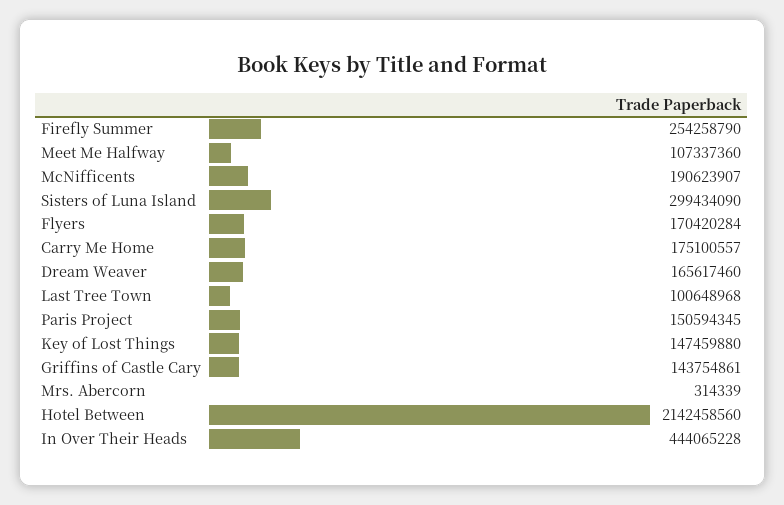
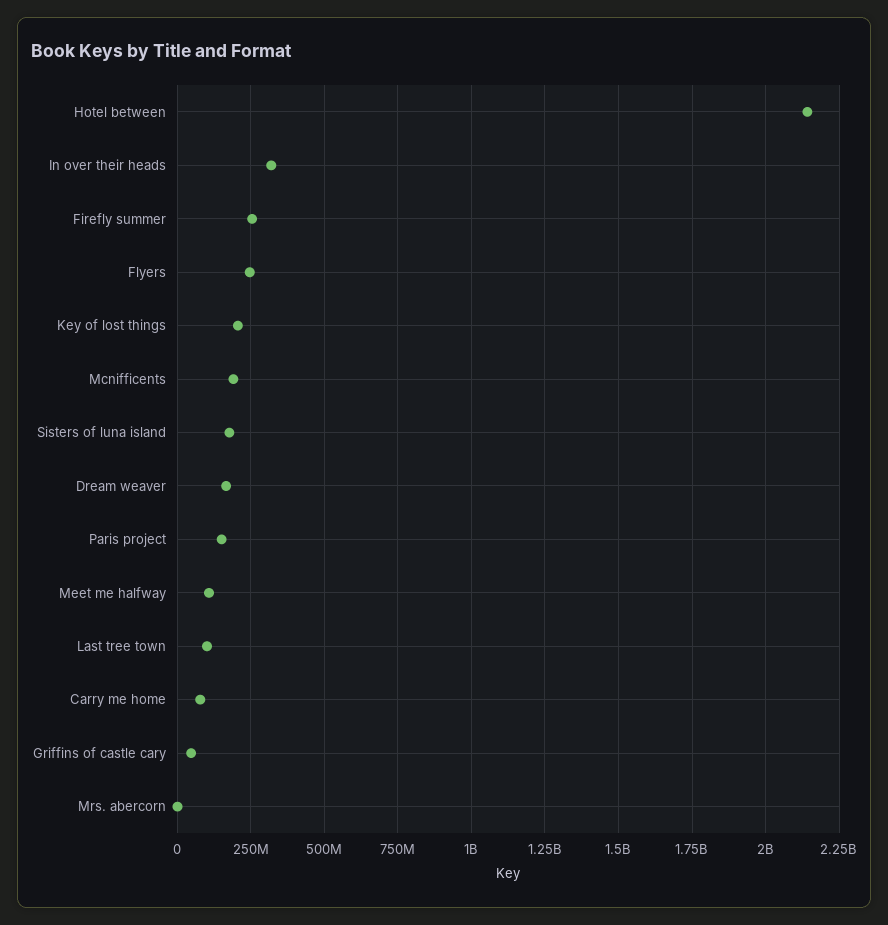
  {
    "Firefly Summer": 254258790,
    "Meet Me Halfway": 107337360,
    "McNifficents": 190623907,
-   "Sisters of Luna Island": 299434090,
+   "Sisters of Luna Island": 175000000,
-   "Flyers": 170420284,
+   "Flyers": 250000000,
-   "Carry Me Home": 175100557,
+   "Carry Me Home": 75000000,
    "Dream Weaver": 165617460,
    "Last Tree Town": 100648968,
    "Paris Project": 150594345,
-   "Key of Lost Things": 147459880,
+   "Key of Lost Things": 200000000,
-   "Griffins of Castle Cary": 143754861,
+   "Griffins of Castle Cary": 50000000,
    "Mrs. Abercorn": 314339,
    "Hotel Between": 2142458560,
-   "In Over Their Heads": 444065228
+   "In Over Their Heads": 325000000
  }

